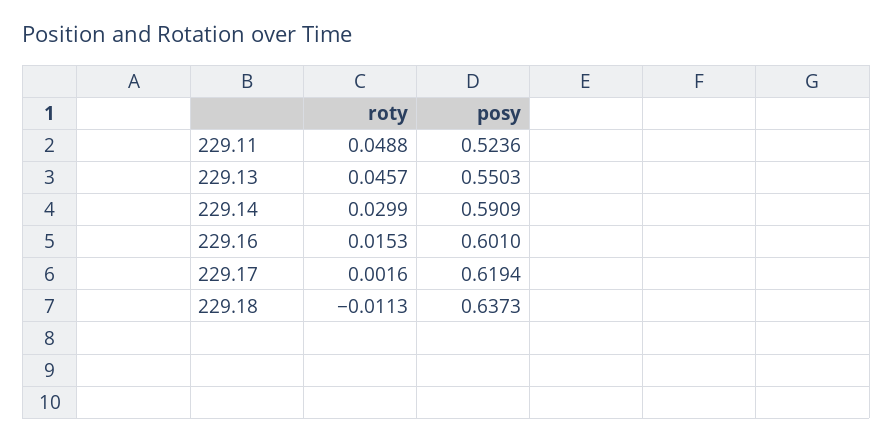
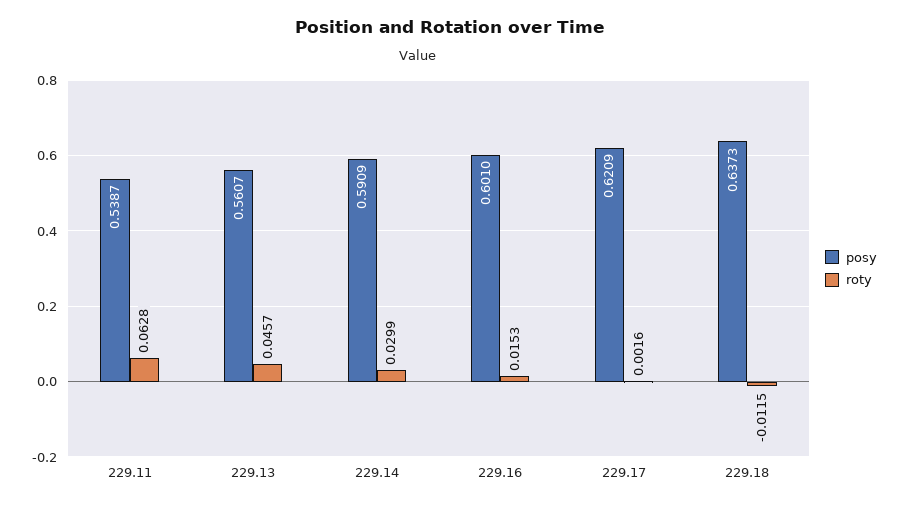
  {
    "roty": {
-     "229.11": 0.0488,
+     "229.11": 0.0628,
      "229.13": 0.0457,
      "229.14": 0.0299,
      "229.16": 0.0153,
      "229.17": 0.0016,
-     "229.18": -0.0113
+     "229.18": -0.0115
    },
    "posy": {
-     "229.11": 0.5236,
+     "229.11": 0.5387,
-     "229.13": 0.5503,
+     "229.13": 0.5607,
      "229.14": 0.5909,
      "229.16": 0.601,
-     "229.17": 0.6194,
+     "229.17": 0.6209,
      "229.18": 0.6373
    }
  }

